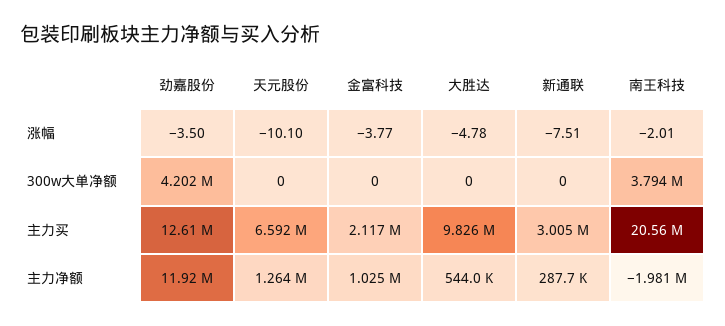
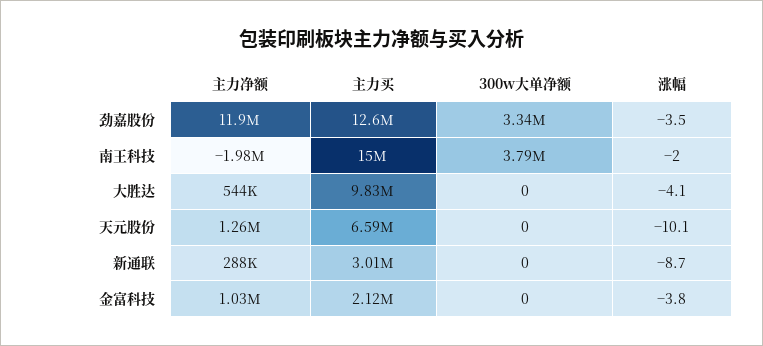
  {
    "劲嘉股份": {
      "涨幅": -3.5,
-     "300w大单净额": 4202000,
+     "300w大单净额": 3340000,
      "主力买": 12610000,
      "主力净额": 11920000
    },
    "天元股份": {
      "涨幅": -10.1,
      "300w大单净额": 0,
      "主力买": 6592000,
      "主力净额": 1264000
    },
    "金富科技": {
      "涨幅": -3.77,
      "300w大单净额": 0,
      "主力买": 2117000,
      "主力净额": 1025000
    },
    "大胜达": {
-     "涨幅": -4.78,
+     "涨幅": -4.1,
      "300w大单净额": 0,
      "主力买": 9826000,
      "主力净额": 544000
    },
    "新通联": {
-     "涨幅": -7.51,
+     "涨幅": -8.7,
      "300w大单净额": 0,
      "主力买": 3005000,
      "主力净额": 287700
    },
    "南王科技": {
      "涨幅": -2.01,
      "300w大单净额": 3794000,
-     "主力买": 20560000,
+     "主力买": 15000000,
      "主力净额": -1981000
    }
  }

